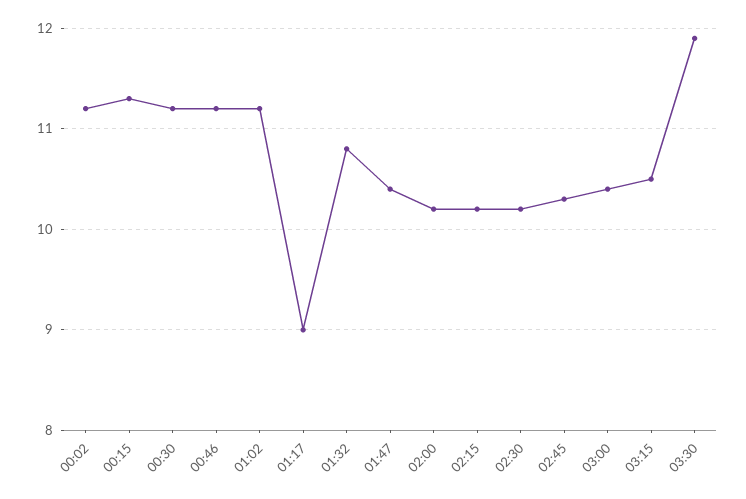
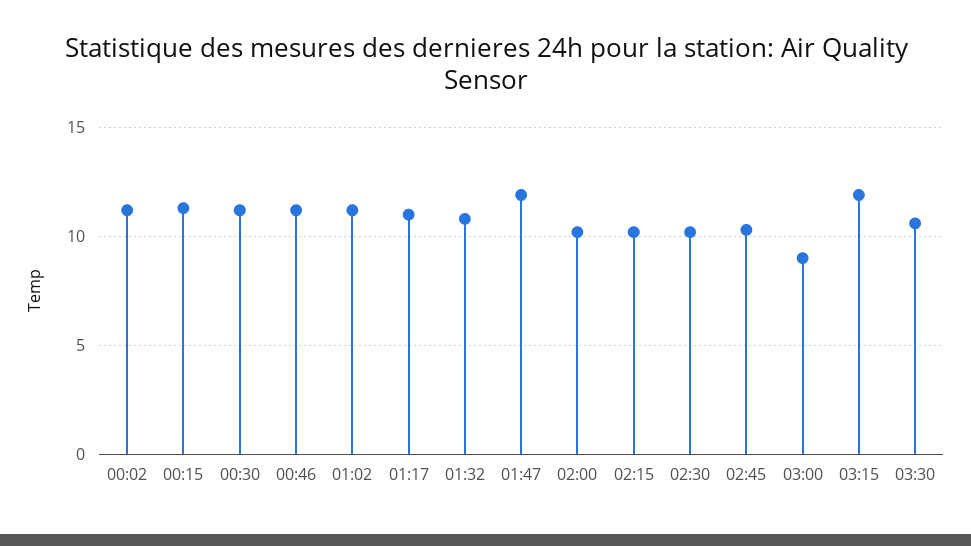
  {
    "00:02": 11.2,
    "00:15": 11.3,
    "00:30": 11.2,
    "00:46": 11.2,
    "01:02": 11.2,
-   "01:17": 9,
+   "01:17": 11,
    "01:32": 10.8,
-   "01:47": 10.4,
+   "01:47": 12,
    "02:00": 10.2,
    "02:15": 10.2,
    "02:30": 10.2,
    "02:45": 10.3,
-   "03:00": 10.4,
+   "03:00": 9,
-   "03:15": 10.5,
+   "03:15": 12,
-   "03:30": 11.9
+   "03:30": 10.5
  }

